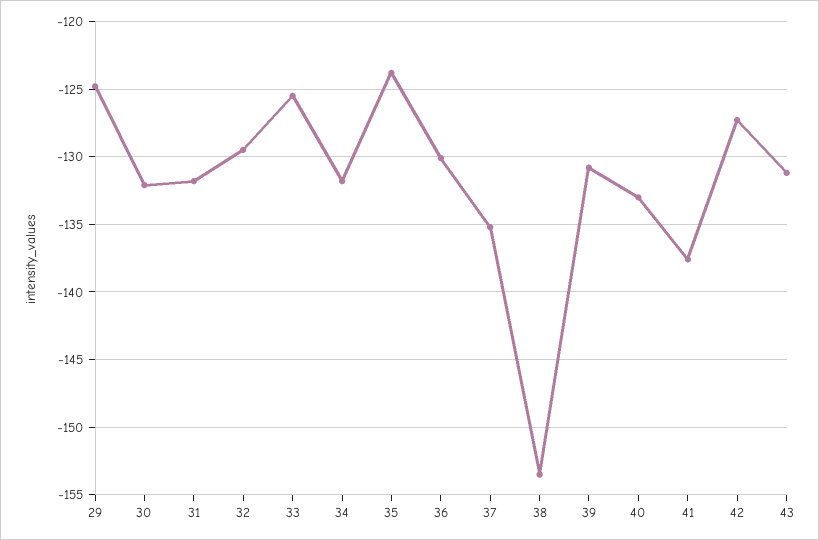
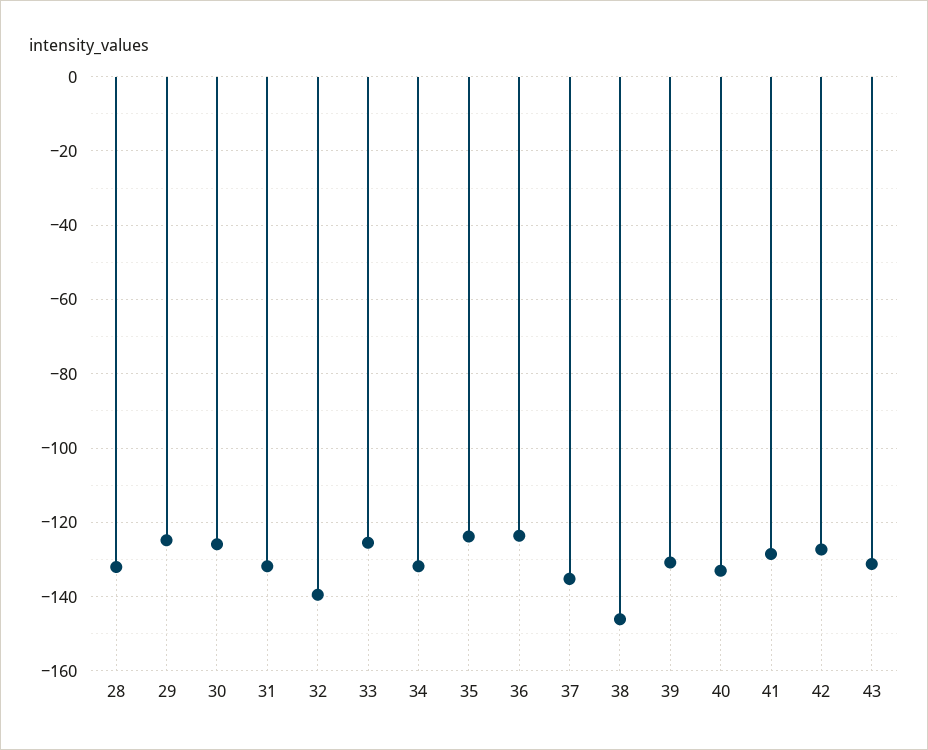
  {
    "29": -125,
-   "30": -132,
+   "30": -126,
    "31": -132,
-   "32": -129.5,
+   "32": -140,
    "33": -125.5,
    "34": -132,
    "35": -124,
-   "36": -130,
+   "36": -124,
    "37": -135,
-   "38": -153.5,
+   "38": -146,
    "39": -131,
    "40": -133,
-   "41": -137.5,
+   "41": -128,
    "42": -127.5,
-   "43": -131
+   "43": -131,
+   "28": -132
  }

